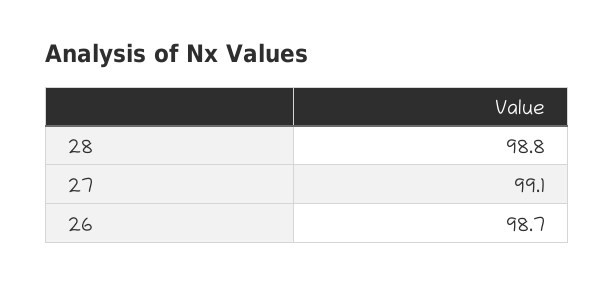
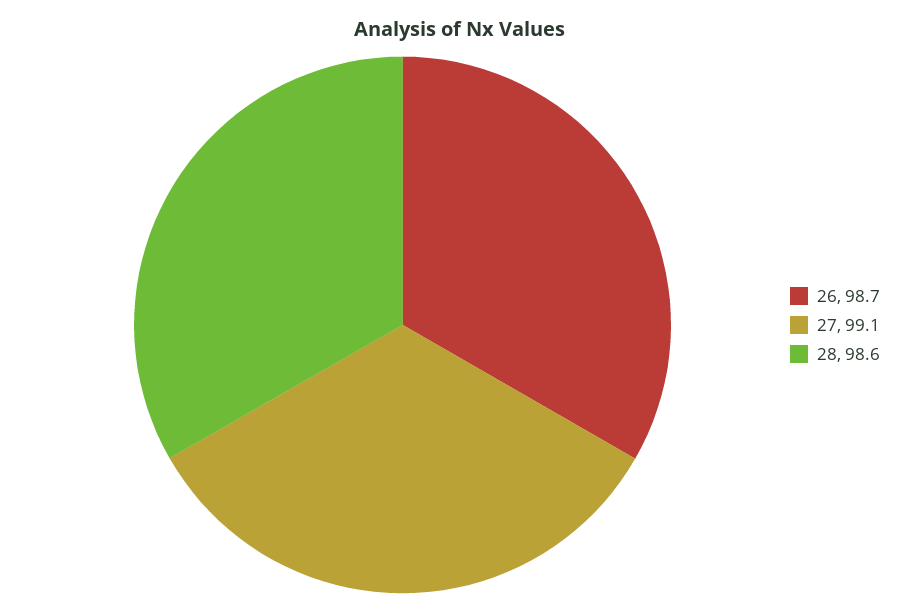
  {
-   "28": 98.8,
+   "28": 98.6,
    "27": 99.1,
    "26": 98.7
  }

